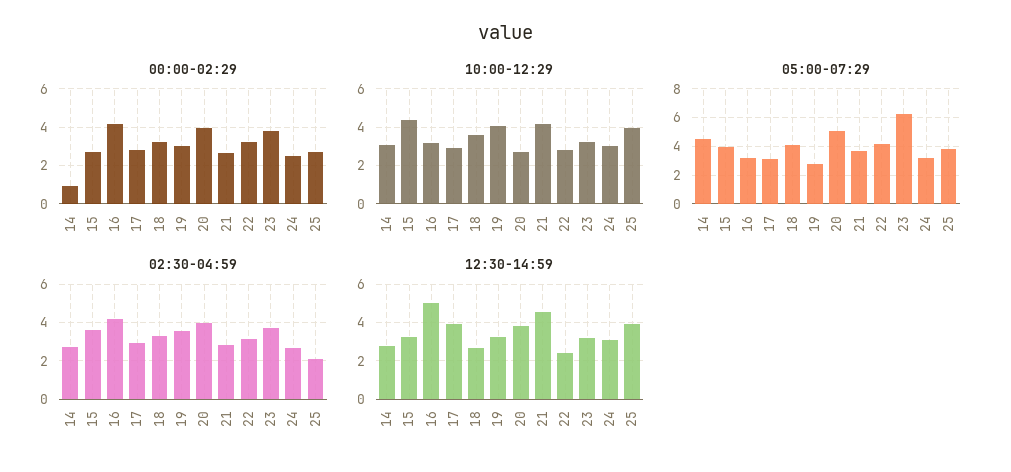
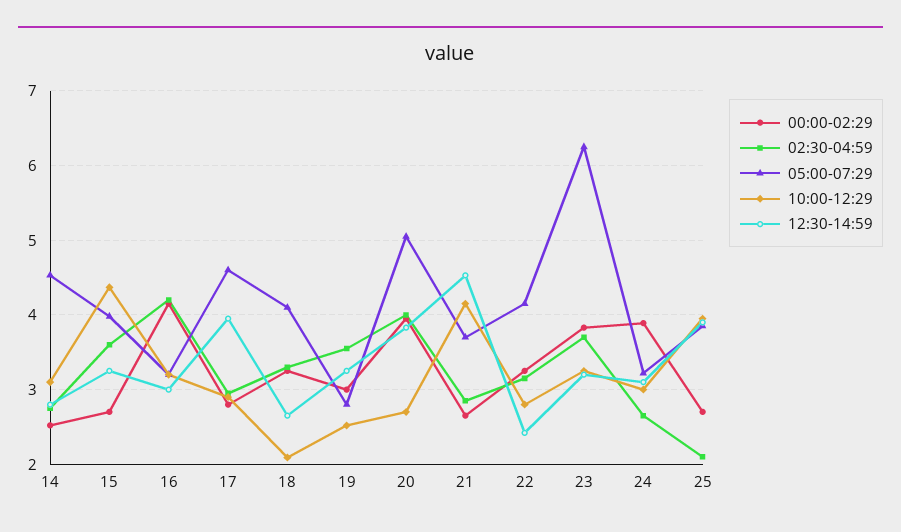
  {
    "00:00-02:29": {
-     "14": 1,
+     "14": 2.5,
      "15": 2.7,
      "16": 4.2,
      "17": 2.8,
      "18": 3.3,
      "19": 3,
      "20": 4,
      "21": 2.7,
      "22": 3.3,
      "23": 3.8,
-     "24": 2.5,
+     "24": 3.9,
      "25": 2.7
    },
    "10:00-12:29": {
      "14": 3.1,
      "15": 4.4,
      "16": 3.2,
      "17": 2.9,
-     "18": 3.5,
+     "18": 2.1,
-     "19": 4,
+     "19": 2.5,
      "20": 2.7,
      "21": 4.2,
      "22": 2.8,
      "23": 3.3,
      "24": 3,
      "25": 4
    },
    "05:00-07:29": {
      "14": 4.5,
      "15": 4,
      "16": 3.2,
-     "17": 3,
+     "17": 4.6,
      "18": 4.1,
      "19": 2.8,
      "20": 5.1,
      "21": 3.7,
      "22": 4.2,
      "23": 6.3,
      "24": 3.2,
      "25": 3.9
    },
    "02:30-04:59": {
      "14": 2.8,
      "15": 3.6,
      "16": 4.2,
      "17": 3,
      "18": 3.3,
      "19": 3.6,
      "20": 4,
      "21": 2.9,
      "22": 3.2,
      "23": 3.7,
      "24": 2.7,
      "25": 2.1
    },
    "12:30-14:59": {
      "14": 2.8,
      "15": 3.3,
-     "16": 5,
+     "16": 3,
      "17": 4,
      "18": 2.7,
      "19": 3.3,
      "20": 3.8,
      "21": 4.5,
      "22": 2.4,
      "23": 3.2,
      "24": 3.1,
      "25": 3.9
    }
  }

